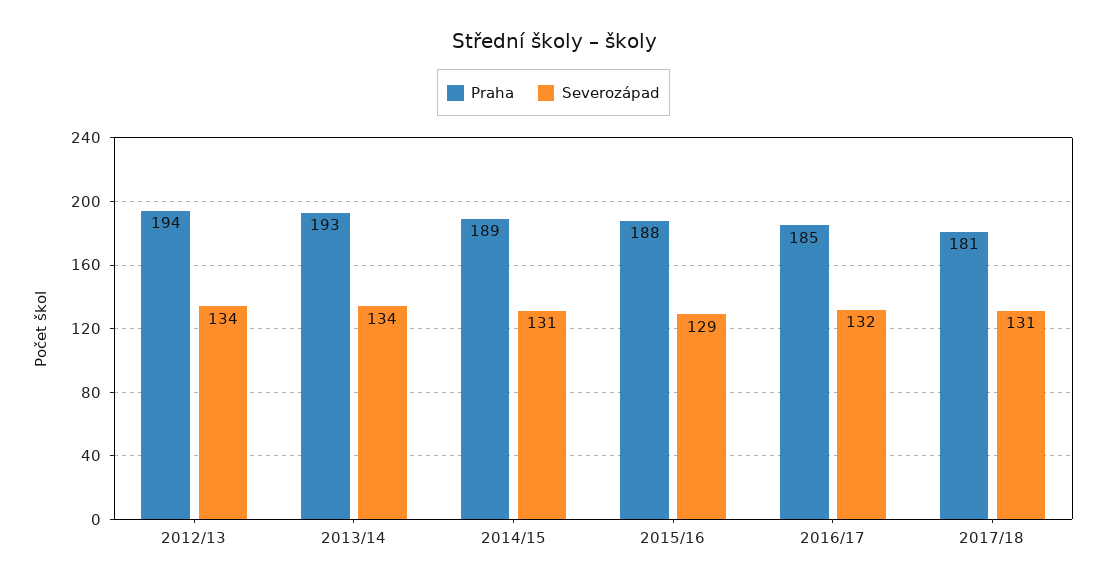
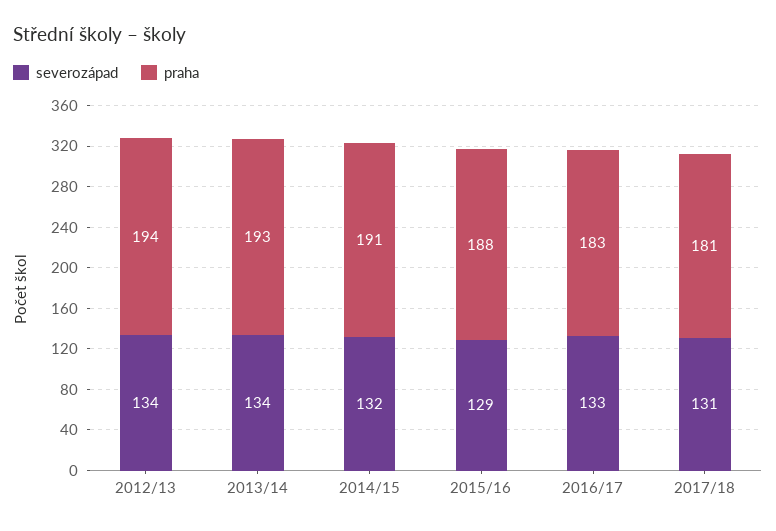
  {
    "Praha": {
      "2012/13": 194,
      "2013/14": 193,
-     "2014/15": 189,
+     "2014/15": 191,
      "2015/16": 188,
-     "2016/17": 185,
+     "2016/17": 183,
      "2017/18": 181
    },
    "Severozápad": {
      "2012/13": 134,
      "2013/14": 134,
-     "2014/15": 131,
+     "2014/15": 132,
      "2015/16": 129,
-     "2016/17": 132,
+     "2016/17": 133,
      "2017/18": 131
    }
  }

